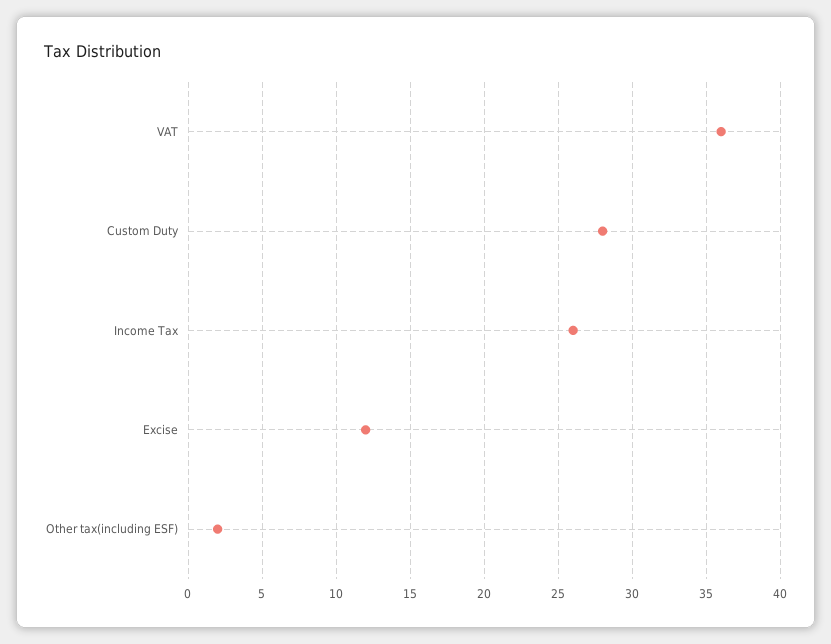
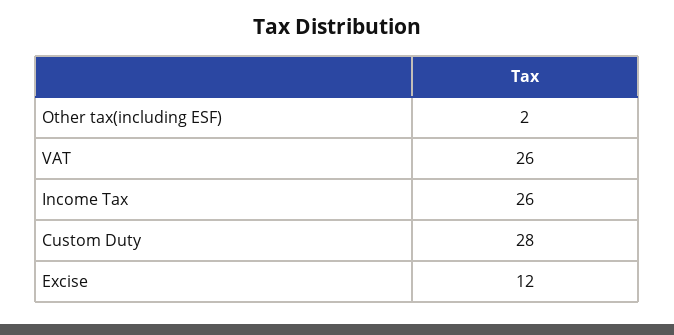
  {
-   "VAT": 36,
+   "VAT": 26,
    "Custom Duty": 28,
    "Income Tax": 26,
    "Excise": 12,
    "Other tax(including ESF)": 2
  }

